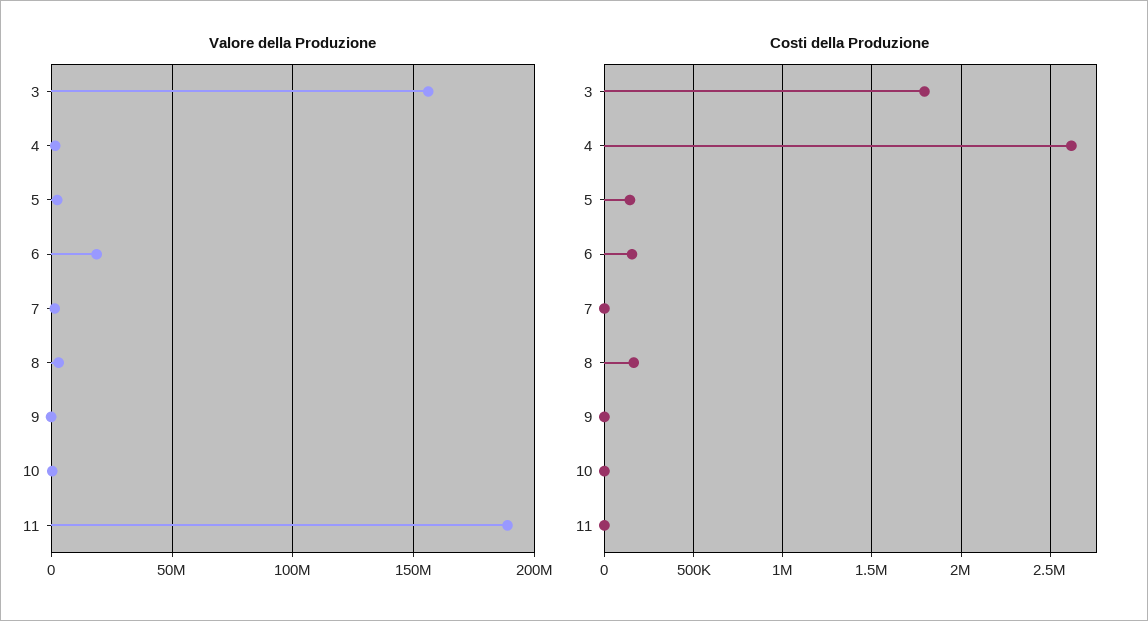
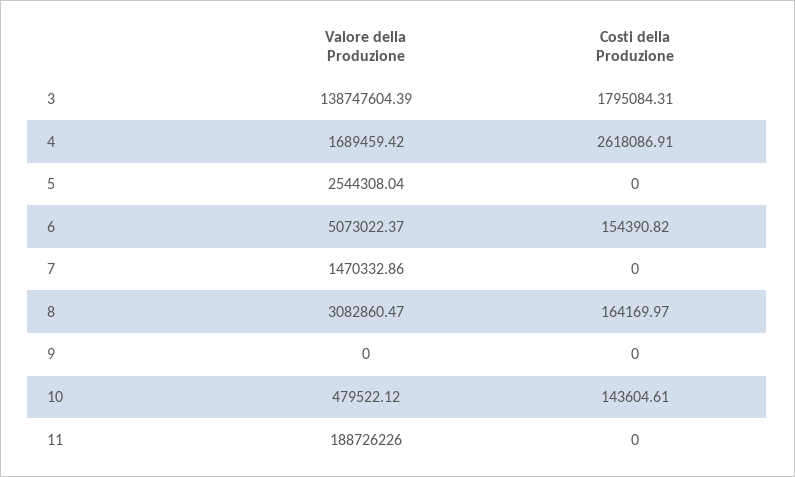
  {
    "Valore della Produzione": {
-     "3": 155000000,
+     "3": 138747604.39,
      "4": 1689459.42,
      "5": 2544308.04,
-     "6": 20000000,
+     "6": 5073022.37,
      "7": 1470332.86,
      "8": 3082860.47,
      "9": 0,
      "10": 479522.12,
      "11": 188726226
    },
    "Costi della Produzione": {
      "3": 1795084.31,
      "4": 2618086.91,
-     "5": 150000,
+     "5": 0,
      "6": 154390.82,
      "7": 0,
      "8": 164169.97,
      "9": 0,
-     "10": 0,
+     "10": 143604.61,
      "11": 0
    }
  }

